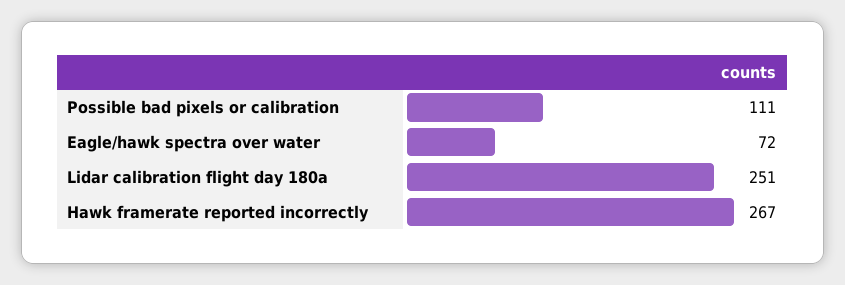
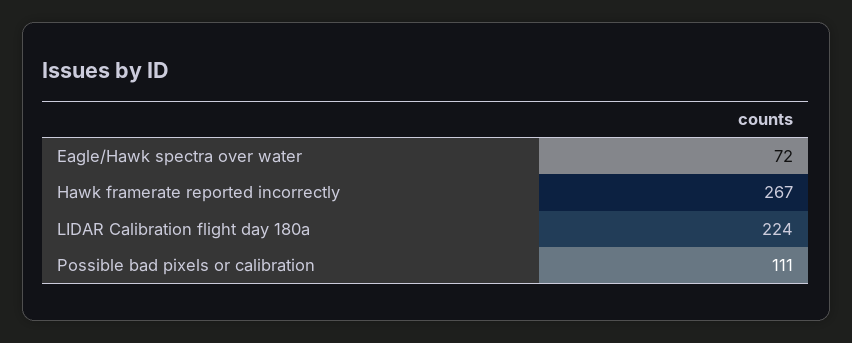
  {
    "Possible bad pixels or calibration": 111,
    "Eagle/hawk spectra over water": 72,
-   "Lidar calibration flight day 180a": 251,
+   "Lidar calibration flight day 180a": 224,
    "Hawk framerate reported incorrectly": 267
  }

